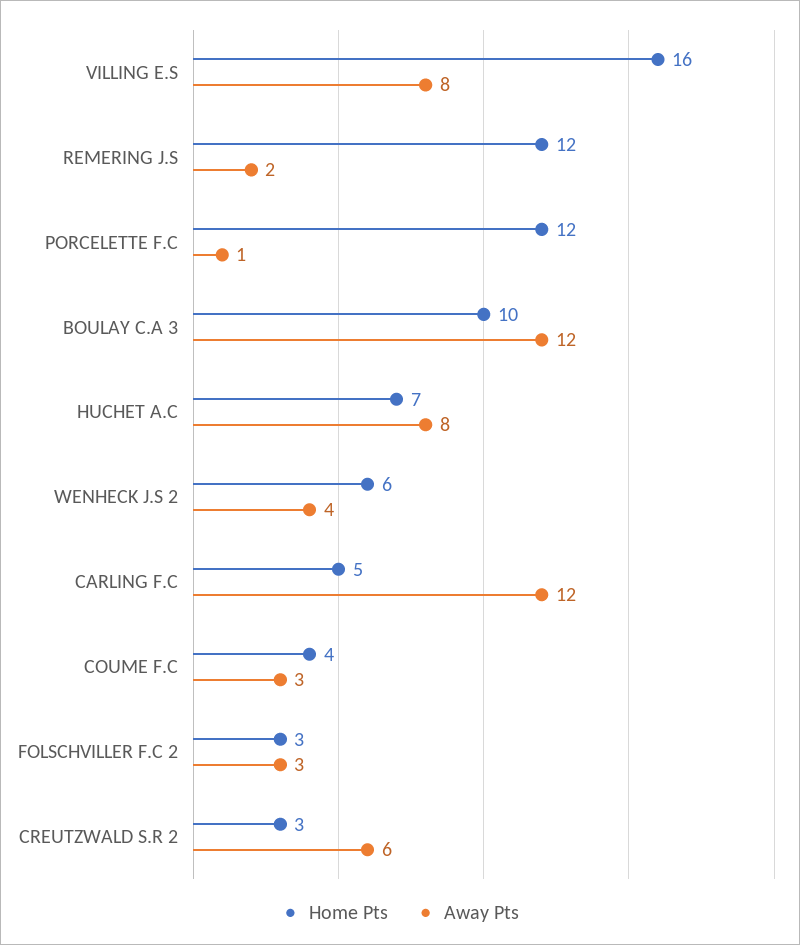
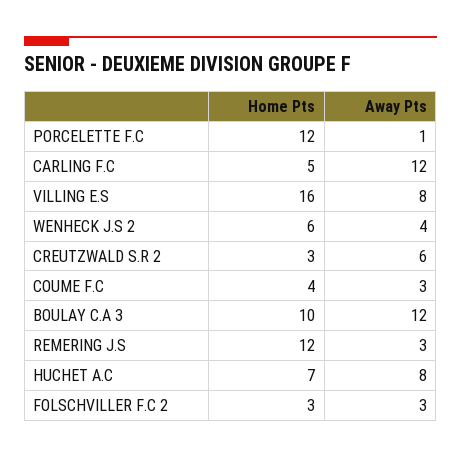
  {
    "Home Pts": {
      "VILLING E.S": 16,
      "REMERING J.S": 12,
      "PORCELETTE F.C": 12,
      "BOULAY C.A 3": 10,
      "HUCHET A.C": 7,
      "WENHECK J.S 2": 6,
      "CARLING F.C": 5,
      "COUME F.C": 4,
      "FOLSCHVILLER F.C 2": 3,
      "CREUTZWALD S.R 2": 3
    },
    "Away Pts": {
      "VILLING E.S": 8,
-     "REMERING J.S": 2,
+     "REMERING J.S": 3,
      "PORCELETTE F.C": 1,
      "BOULAY C.A 3": 12,
      "HUCHET A.C": 8,
      "WENHECK J.S 2": 4,
      "CARLING F.C": 12,
      "COUME F.C": 3,
      "FOLSCHVILLER F.C 2": 3,
      "CREUTZWALD S.R 2": 6
    }
  }

